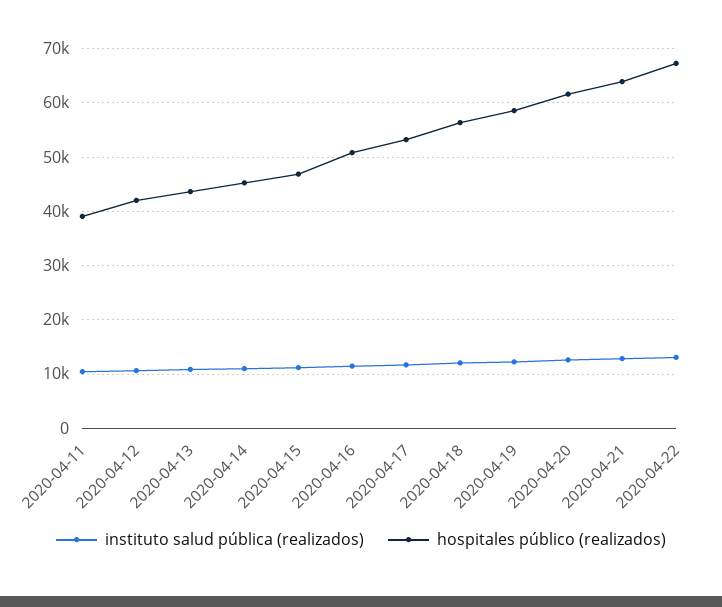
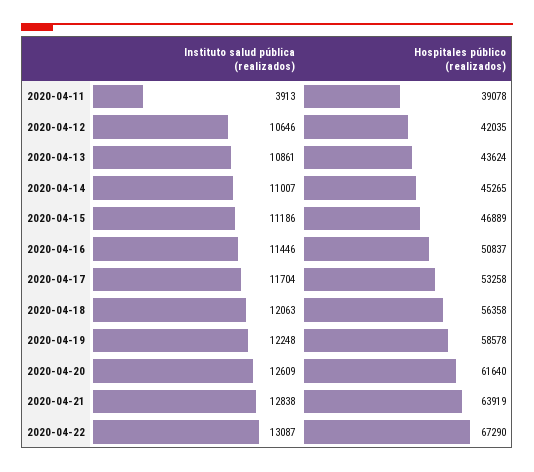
  {
    "instituto salud pública (realizados)": {
-     "2020-04-11": 10000,
+     "2020-04-11": 3913,
      "2020-04-12": 10646,
      "2020-04-13": 10861,
      "2020-04-14": 11007,
      "2020-04-15": 11186,
      "2020-04-16": 11446,
      "2020-04-17": 11704,
      "2020-04-18": 12063,
      "2020-04-19": 12248,
      "2020-04-20": 12609,
      "2020-04-21": 12838,
      "2020-04-22": 13087
    },
    "hospitales público (realizados)": {
      "2020-04-11": 39078,
      "2020-04-12": 42035,
      "2020-04-13": 43624,
      "2020-04-14": 45265,
      "2020-04-15": 46889,
      "2020-04-16": 50837,
      "2020-04-17": 53258,
      "2020-04-18": 56358,
      "2020-04-19": 58578,
      "2020-04-20": 61640,
      "2020-04-21": 63919,
      "2020-04-22": 67290
    }
  }

